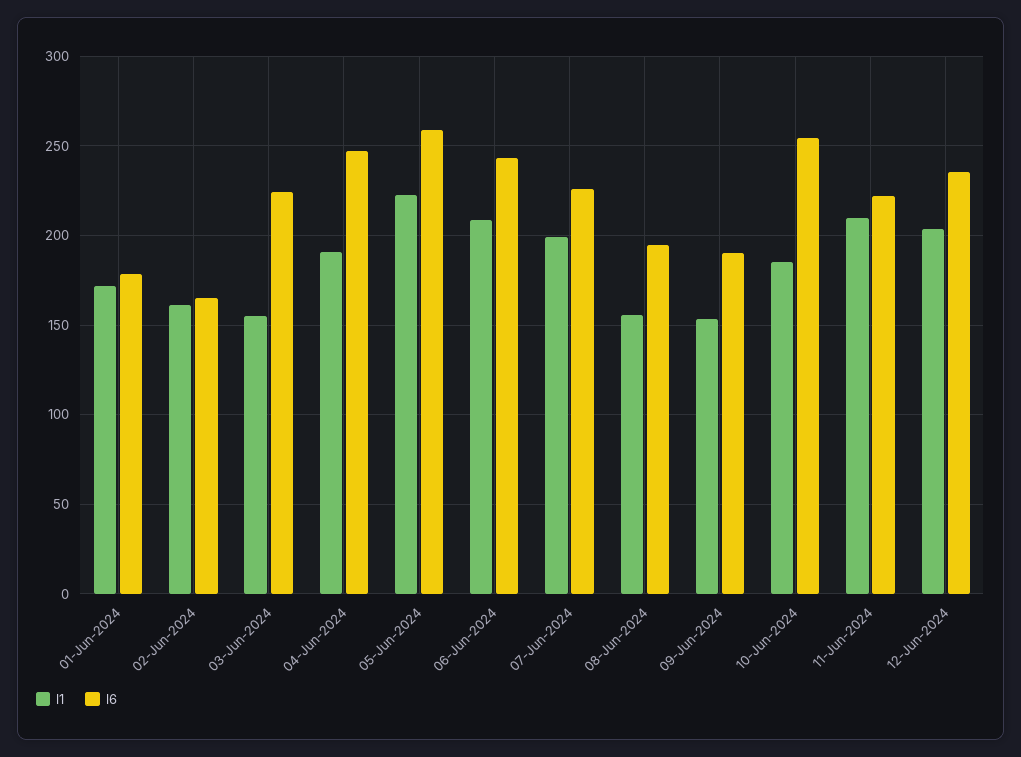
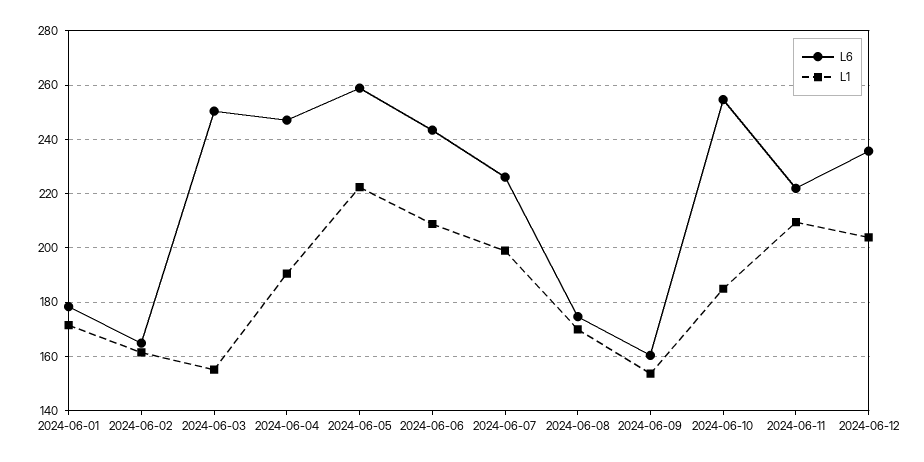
  {
    "l1": {
      "01-Jun-2024": 172.5,
      "02-Jun-2024": 162.5,
      "03-Jun-2024": 155,
      "04-Jun-2024": 190,
      "05-Jun-2024": 222.5,
      "06-Jun-2024": 210,
      "07-Jun-2024": 200,
-     "08-Jun-2024": 155,
+     "08-Jun-2024": 170,
      "09-Jun-2024": 152.5,
      "10-Jun-2024": 185,
      "11-Jun-2024": 210,
      "12-Jun-2024": 205
    },
    "l6": {
      "01-Jun-2024": 177.5,
      "02-Jun-2024": 165,
-     "03-Jun-2024": 225,
+     "03-Jun-2024": 250,
      "04-Jun-2024": 247.5,
      "05-Jun-2024": 260,
      "06-Jun-2024": 242.5,
      "07-Jun-2024": 225,
-     "08-Jun-2024": 195,
+     "08-Jun-2024": 175,
-     "09-Jun-2024": 190,
+     "09-Jun-2024": 160,
      "10-Jun-2024": 255,
      "11-Jun-2024": 222.5,
      "12-Jun-2024": 235
    }
  }

